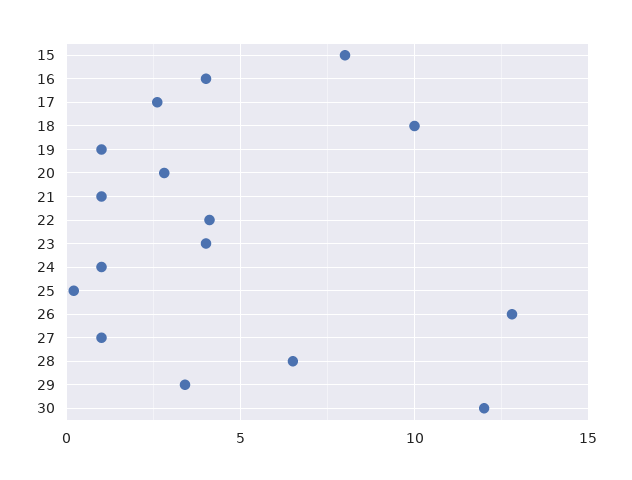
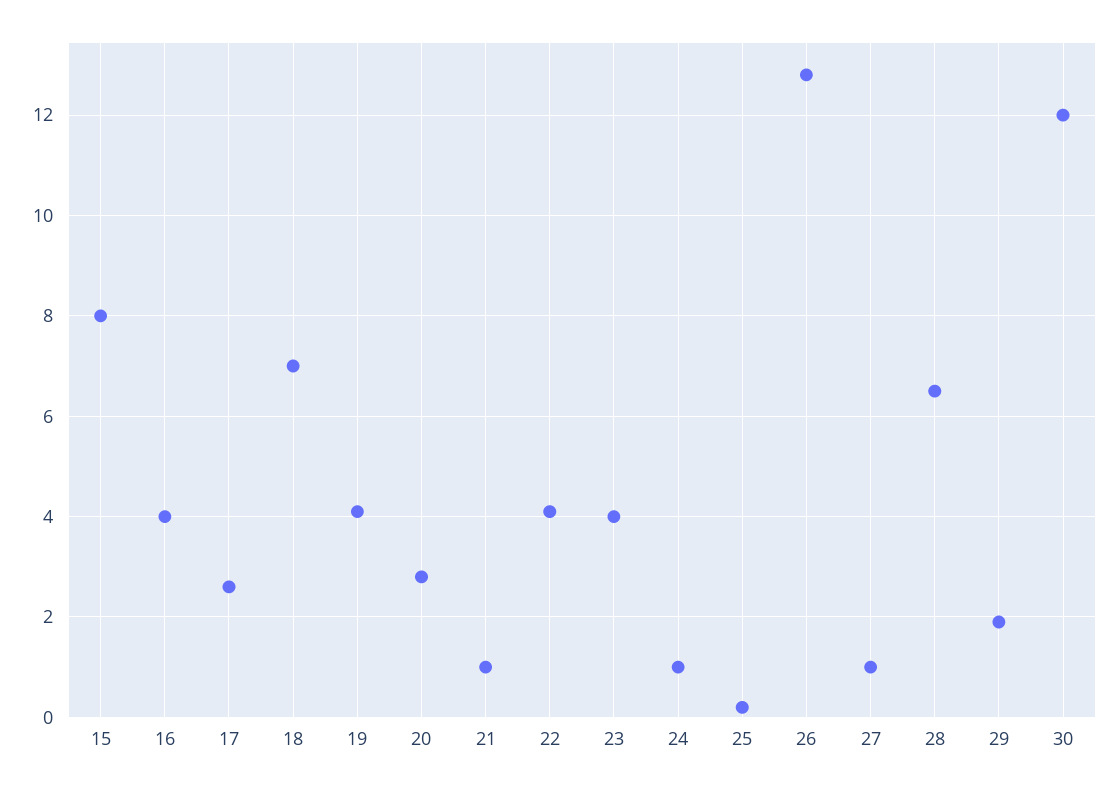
  {
    "15": 8,
    "16": 4,
    "17": 2.5,
-   "18": 10,
+   "18": 7,
-   "19": 1,
+   "19": 4,
    "20": 3,
    "21": 1,
    "22": 4,
    "23": 4,
    "24": 1,
    "25": 0,
    "26": 13,
    "27": 1,
    "28": 6.5,
-   "29": 3.5,
+   "29": 2,
    "30": 12
  }

